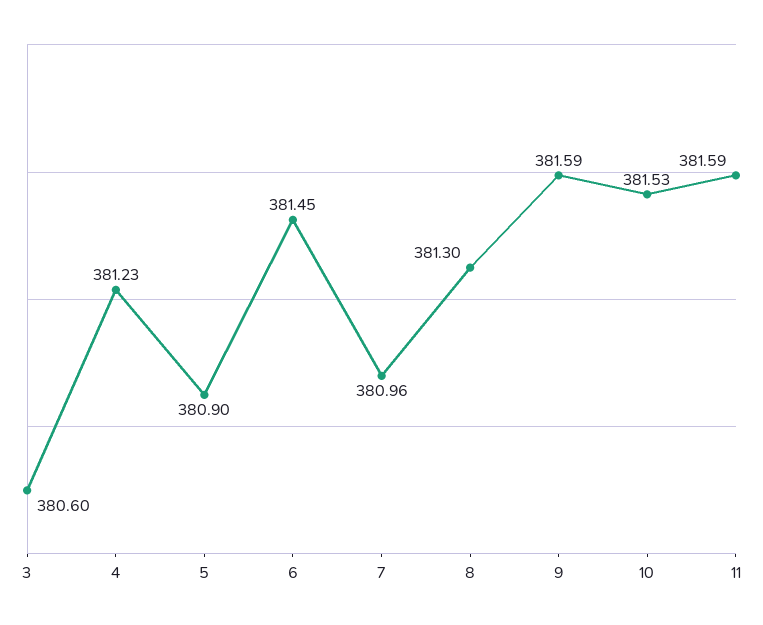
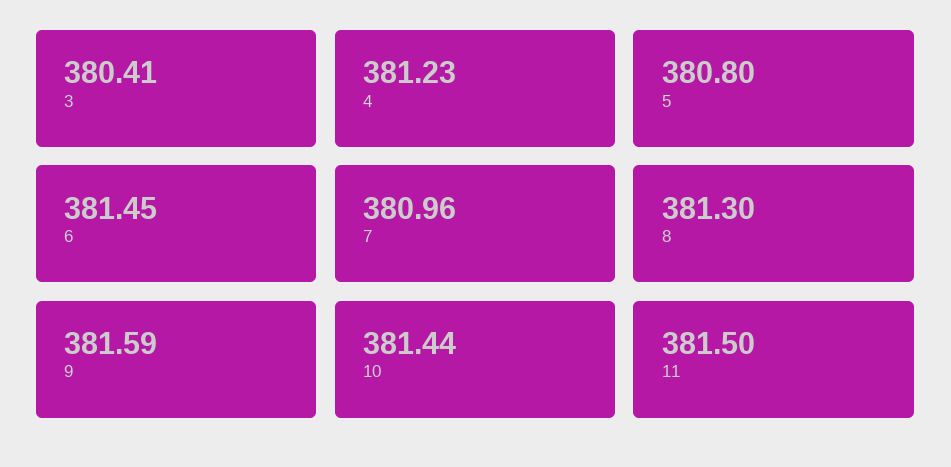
  {
-   "3": 380.6,
+   "3": 380.41,
    "4": 381.23,
-   "5": 380.9,
+   "5": 380.8,
    "6": 381.45,
    "7": 380.96,
    "8": 381.3,
    "9": 381.59,
-   "10": 381.53,
+   "10": 381.44,
-   "11": 381.59
+   "11": 381.5
  }

